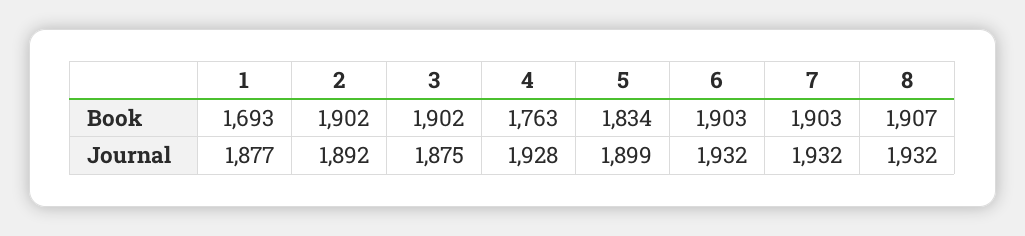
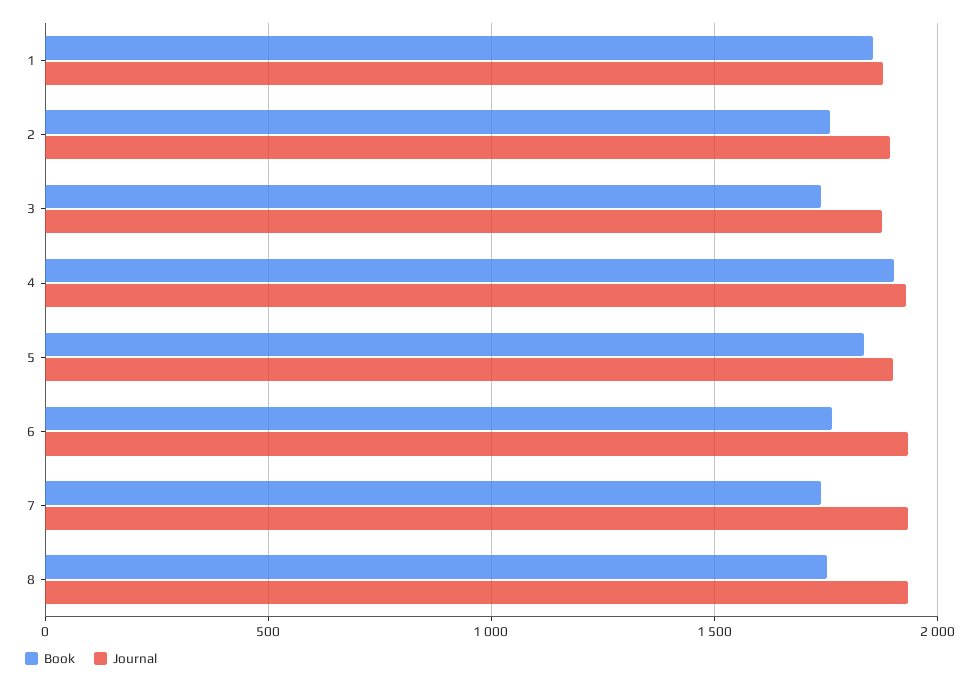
  {
    "Book": {
-     "1": 1693,
+     "1": 1850,
-     "2": 1902,
+     "2": 1750,
-     "3": 1902,
+     "3": 1750,
-     "4": 1763,
+     "4": 1900,
      "5": 1834,
-     "6": 1903,
+     "6": 1750,
-     "7": 1903,
+     "7": 1750,
-     "8": 1907
+     "8": 1750
    },
    "Journal": {
      "1": 1877,
      "2": 1892,
      "3": 1875,
      "4": 1928,
      "5": 1899,
      "6": 1932,
      "7": 1932,
      "8": 1932
    }
  }

